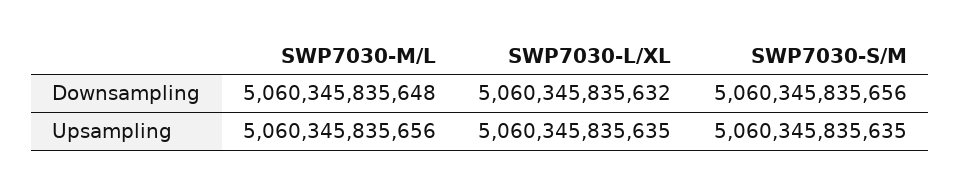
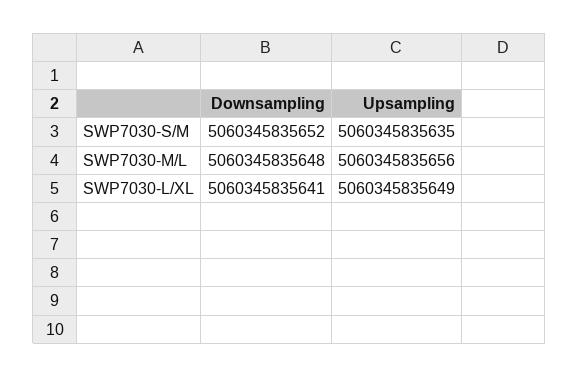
  {
    "SWP7030-M/L": {
      "Downsampling": 5060345835648,
      "Upsampling": 5060345835656
    },
    "SWP7030-L/XL": {
-     "Downsampling": 5060345835632,
+     "Downsampling": 5060345835641,
-     "Upsampling": 5060345835635
+     "Upsampling": 5060345835649
    },
    "SWP7030-S/M": {
-     "Downsampling": 5060345835656,
+     "Downsampling": 5060345835652,
      "Upsampling": 5060345835635
    }
  }

